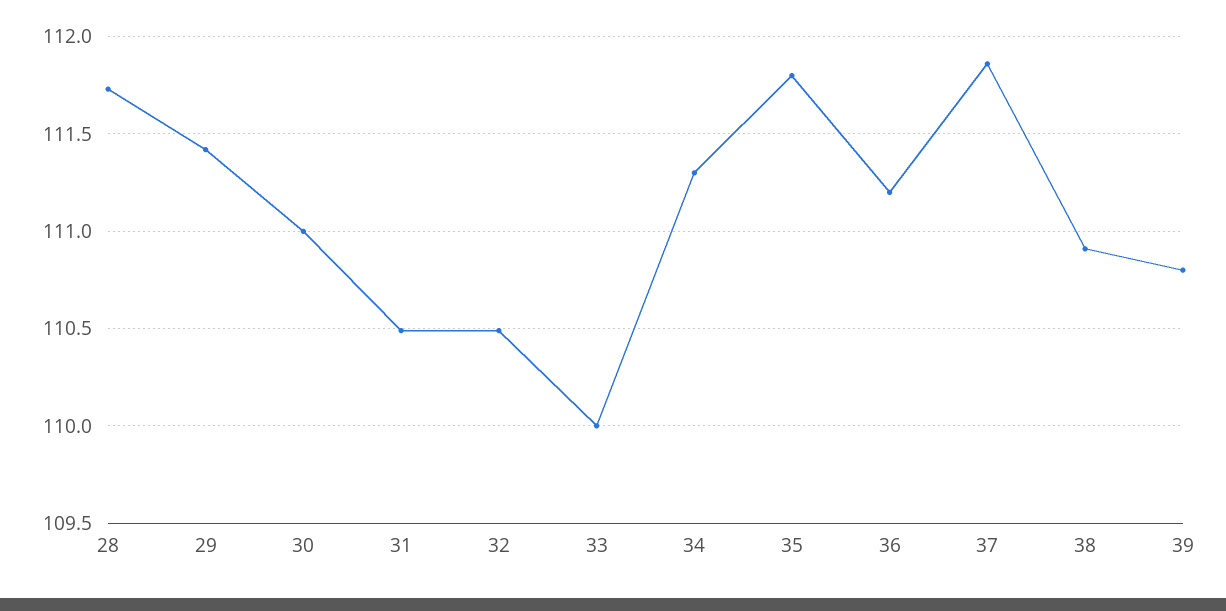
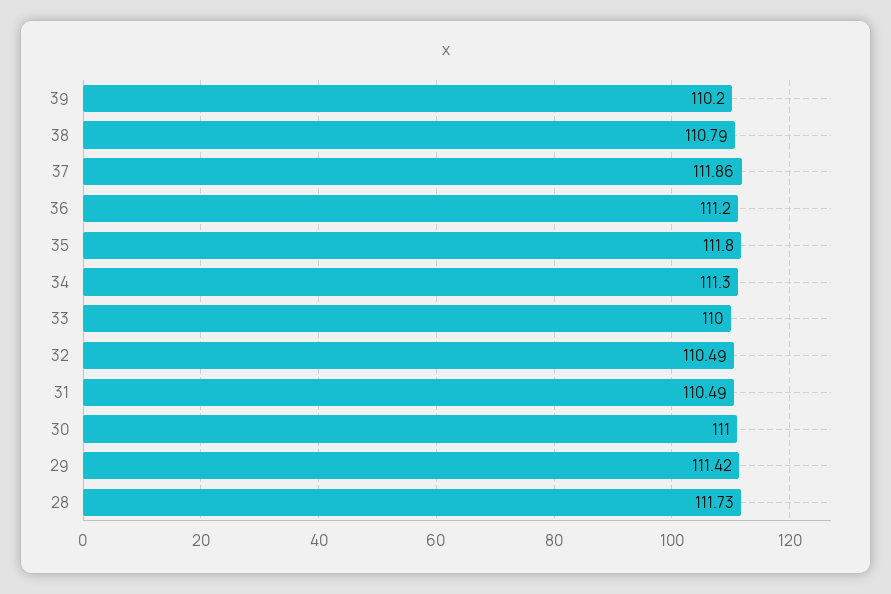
  {
    "28": 111.73,
    "29": 111.42,
    "30": 111,
    "31": 110.49,
    "32": 110.49,
    "33": 110,
    "34": 111.3,
    "35": 111.8,
    "36": 111.2,
    "37": 111.86,
-   "38": 110.9,
+   "38": 110.79,
-   "39": 110.8
+   "39": 110.2
  }

